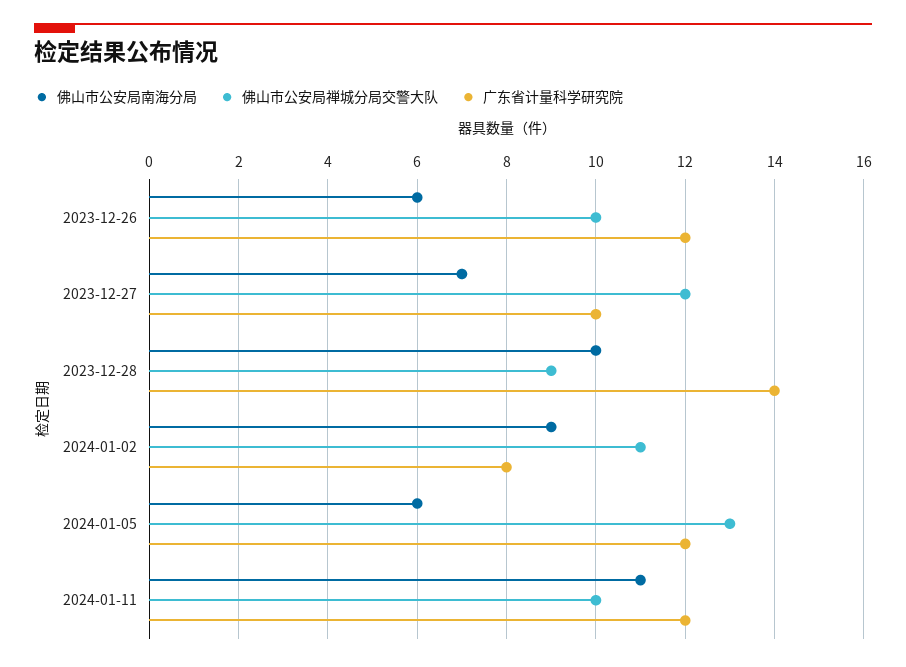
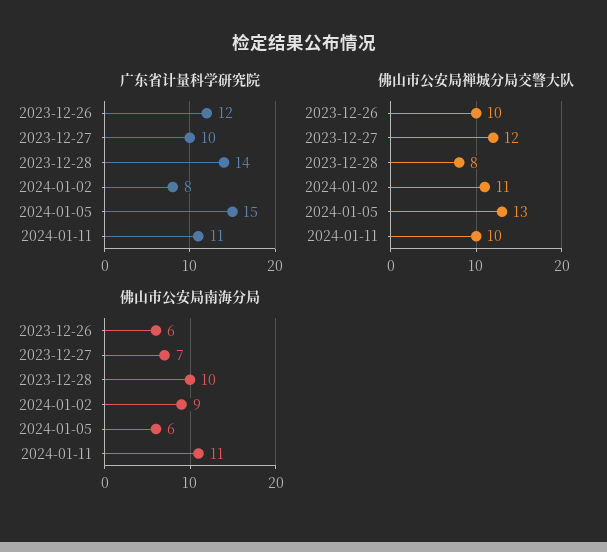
  {
    "佛山市公安局南海分局": {
      "2023-12-26": 6,
      "2023-12-27": 7,
      "2023-12-28": 10,
      "2024-01-02": 9,
      "2024-01-05": 6,
      "2024-01-11": 11
    },
    "佛山市公安局禅城分局交警大队": {
      "2023-12-26": 10,
      "2023-12-27": 12,
-     "2023-12-28": 9,
+     "2023-12-28": 8,
      "2024-01-02": 11,
      "2024-01-05": 13,
      "2024-01-11": 10
    },
    "广东省计量科学研究院": {
      "2023-12-26": 12,
      "2023-12-27": 10,
      "2023-12-28": 14,
      "2024-01-02": 8,
-     "2024-01-05": 12,
+     "2024-01-05": 15,
-     "2024-01-11": 12
+     "2024-01-11": 11
    }
  }

